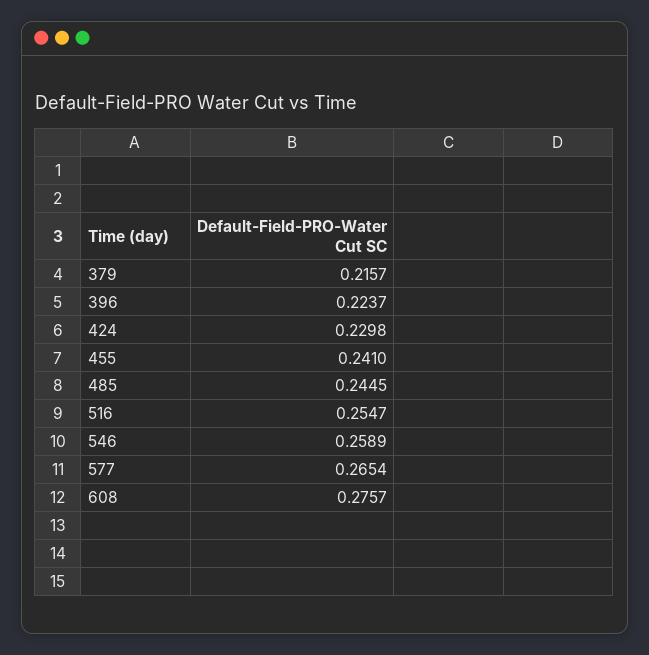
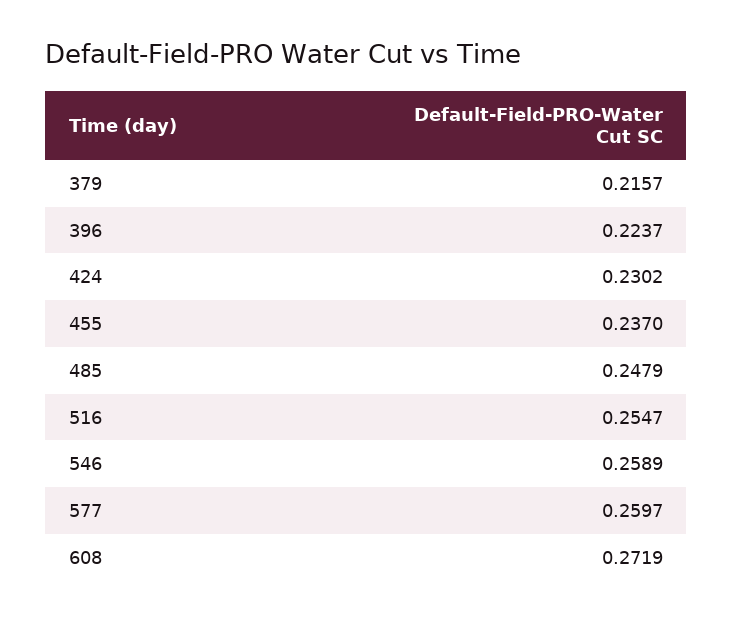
  {
    "379": 0.2157,
    "396": 0.2237,
-   "424": 0.2298,
+   "424": 0.2302,
-   "455": 0.241,
+   "455": 0.237,
-   "485": 0.2445,
+   "485": 0.2479,
    "516": 0.2547,
    "546": 0.2589,
-   "577": 0.2654,
+   "577": 0.2597,
-   "608": 0.2757
+   "608": 0.2719
  }

